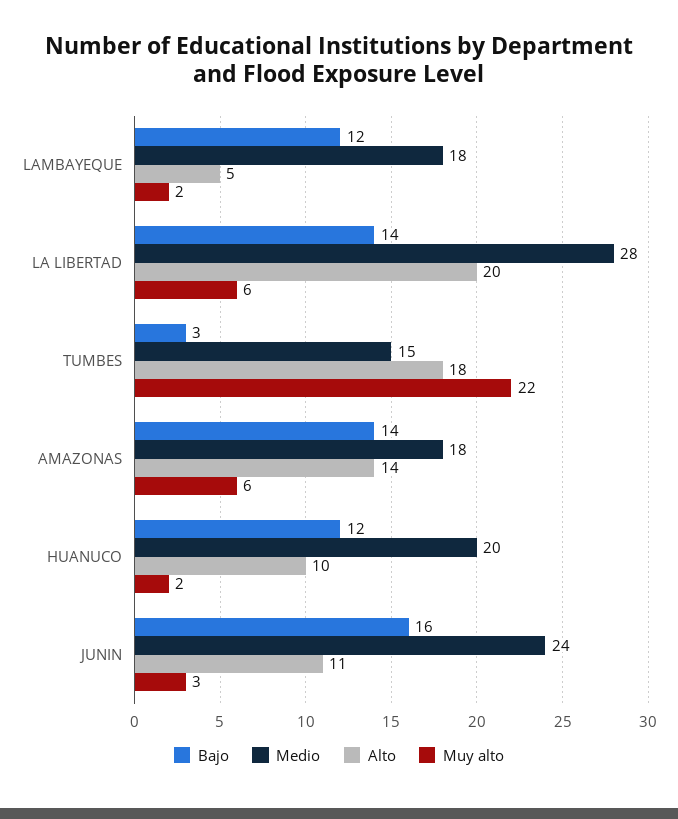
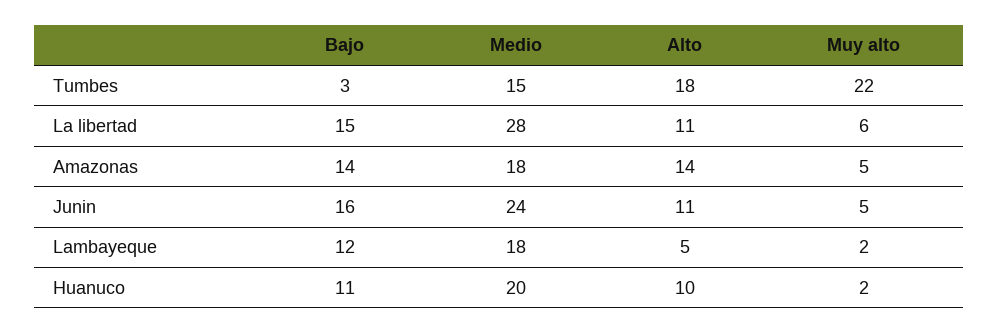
  {
    "Bajo": {
      "LAMBAYEQUE": 12,
-     "LA LIBERTAD": 14,
+     "LA LIBERTAD": 15,
      "TUMBES": 3,
      "AMAZONAS": 14,
-     "HUANUCO": 12,
+     "HUANUCO": 11,
      "JUNIN": 16
    },
    "Medio": {
      "LAMBAYEQUE": 18,
      "LA LIBERTAD": 28,
      "TUMBES": 15,
      "AMAZONAS": 18,
      "HUANUCO": 20,
      "JUNIN": 24
    },
    "Alto": {
      "LAMBAYEQUE": 5,
-     "LA LIBERTAD": 20,
+     "LA LIBERTAD": 11,
      "TUMBES": 18,
      "AMAZONAS": 14,
      "HUANUCO": 10,
      "JUNIN": 11
    },
    "Muy alto": {
      "LAMBAYEQUE": 2,
      "LA LIBERTAD": 6,
      "TUMBES": 22,
-     "AMAZONAS": 6,
+     "AMAZONAS": 5,
      "HUANUCO": 2,
-     "JUNIN": 3
+     "JUNIN": 5
    }
  }

